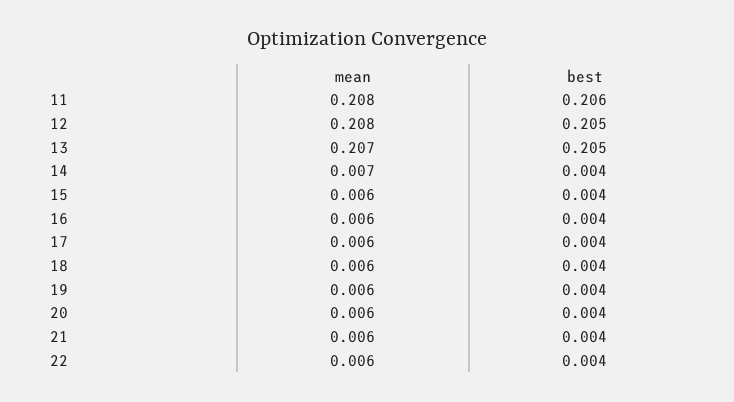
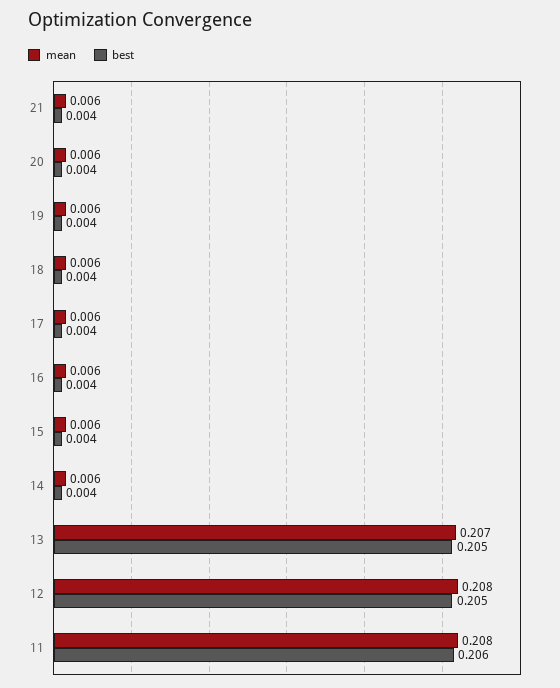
  {
    "mean": {
      "11": 0.208,
      "12": 0.208,
      "13": 0.207,
-     "14": 0.007,
+     "14": 0.006,
      "15": 0.006,
      "16": 0.006,
      "17": 0.006,
      "18": 0.006,
      "19": 0.006,
      "20": 0.006,
-     "21": 0.006,
+     "21": 0.006
-     "22": 0.006
    },
    "best": {
      "11": 0.206,
      "12": 0.205,
      "13": 0.205,
      "14": 0.004,
      "15": 0.004,
      "16": 0.004,
      "17": 0.004,
      "18": 0.004,
      "19": 0.004,
      "20": 0.004,
-     "21": 0.004,
+     "21": 0.004
-     "22": 0.004
    }
  }

